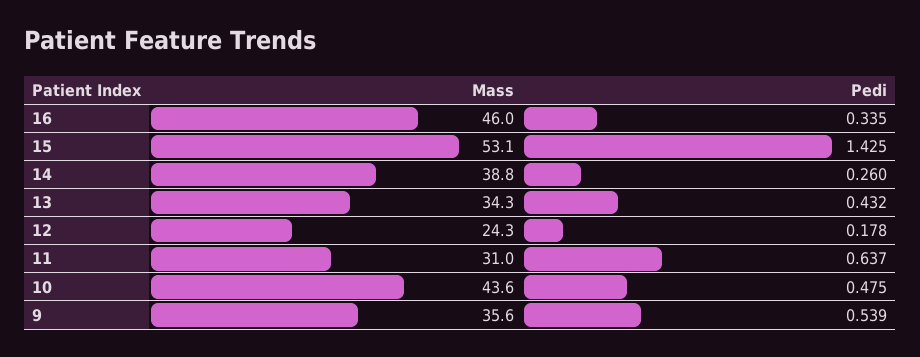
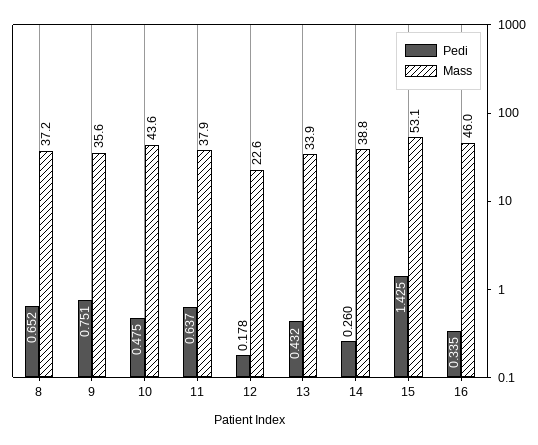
  {
    "Mass": {
      "16": 46,
      "15": 53.1,
      "14": 38.8,
-     "13": 34.3,
+     "13": 33.9,
-     "12": 24.3,
+     "12": 22.6,
-     "11": 31,
+     "11": 37.9,
      "10": 43.6,
-     "9": 35.6
+     "9": 35.6,
+     "8": 37.2
    },
    "Pedi": {
      "16": 0.335,
      "15": 1.425,
      "14": 0.26,
      "13": 0.432,
      "12": 0.178,
      "11": 0.637,
      "10": 0.475,
-     "9": 0.539
+     "9": 0.751,
+     "8": 0.652
    }
  }

